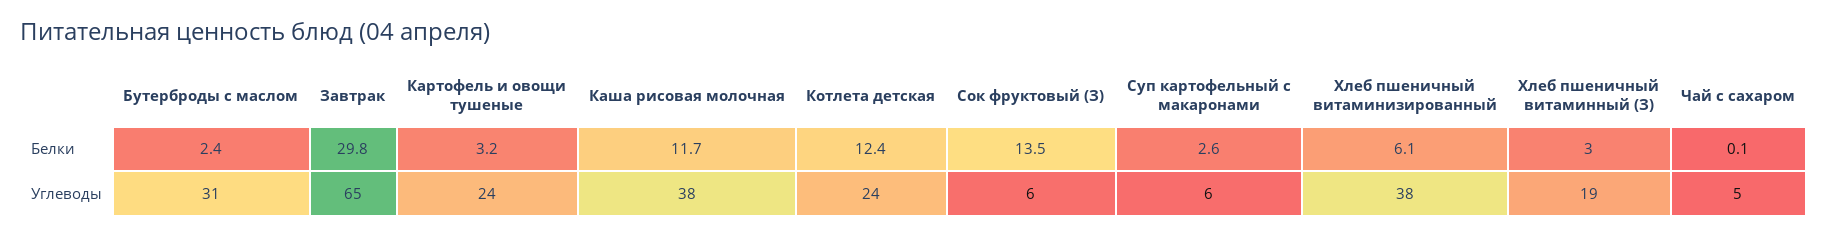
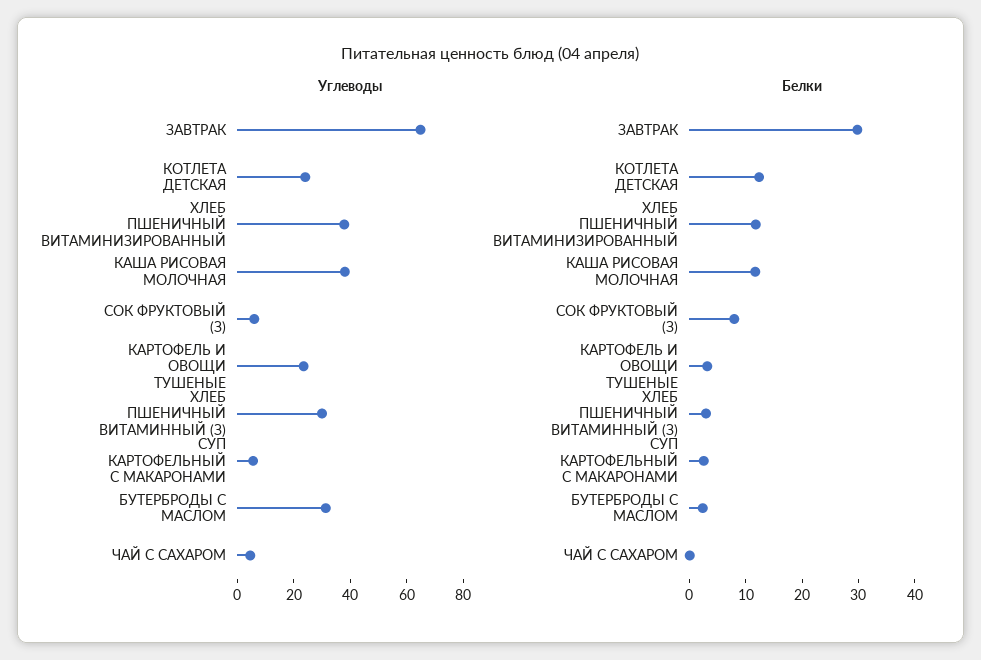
  {
    "Белки": {
      "Бутерброды с маслом": 2.4,
      "Завтрак": 29.8,
      "Картофель и овощи тушеные": 3.2,
      "Каша рисовая молочная": 11.7,
      "Котлета детская": 12.4,
-     "Сок фруктовый (З)": 13.5,
+     "Сок фруктовый (З)": 8,
      "Суп картофельный с макаронами": 2.6,
-     "Хлеб пшеничный витаминизированный": 6.1,
+     "Хлеб пшеничный витаминизированный": 12,
      "Хлеб пшеничный витаминный (З)": 3,
      "Чай с сахаром": 0.1
    },
    "Углеводы": {
      "Бутерброды с маслом": 31,
      "Завтрак": 65,
      "Картофель и овощи тушеные": 24,
      "Каша рисовая молочная": 38,
      "Котлета детская": 24,
      "Сок фруктовый (З)": 6,
      "Суп картофельный с макаронами": 6,
      "Хлеб пшеничный витаминизированный": 38,
-     "Хлеб пшеничный витаминный (З)": 19,
+     "Хлеб пшеничный витаминный (З)": 30,
      "Чай с сахаром": 5
    }
  }

